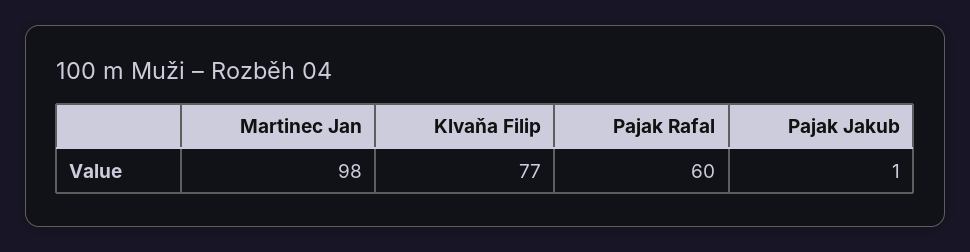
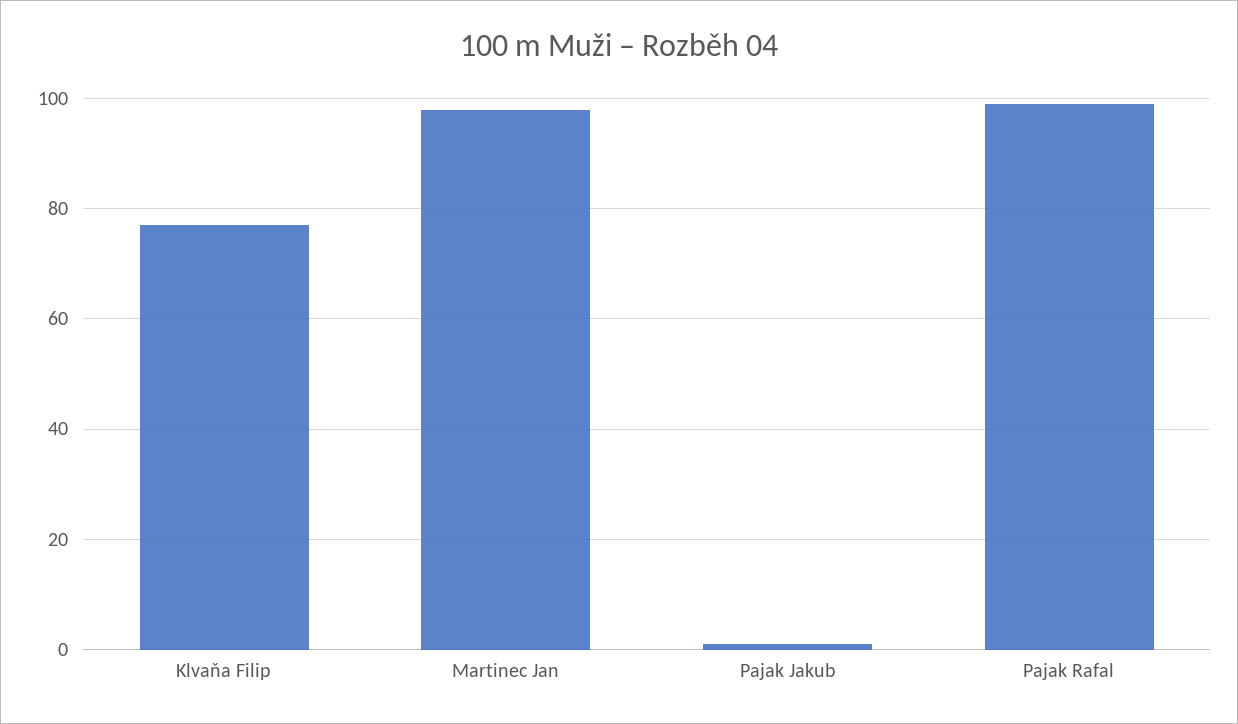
  {
    "Martinec Jan": 98,
    "Klvaňa Filip": 77,
-   "Pajak Rafal": 60,
+   "Pajak Rafal": 100,
    "Pajak Jakub": 1
  }

